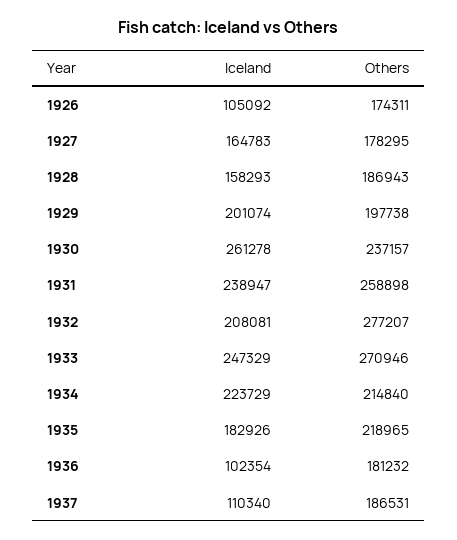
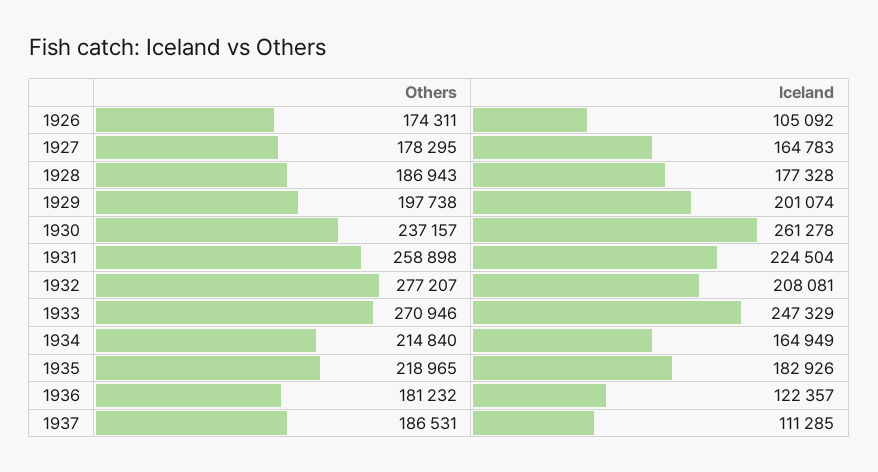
  {
    "Iceland": {
      "1926": 105092,
      "1927": 164783,
-     "1928": 158293,
+     "1928": 177328,
      "1929": 201074,
      "1930": 261278,
-     "1931": 238947,
+     "1931": 224504,
      "1932": 208081,
      "1933": 247329,
-     "1934": 223729,
+     "1934": 164949,
      "1935": 182926,
-     "1936": 102354,
+     "1936": 122357,
-     "1937": 110340
+     "1937": 111285
    },
    "Others": {
      "1926": 174311,
      "1927": 178295,
      "1928": 186943,
      "1929": 197738,
      "1930": 237157,
      "1931": 258898,
      "1932": 277207,
      "1933": 270946,
      "1934": 214840,
      "1935": 218965,
      "1936": 181232,
      "1937": 186531
    }
  }

